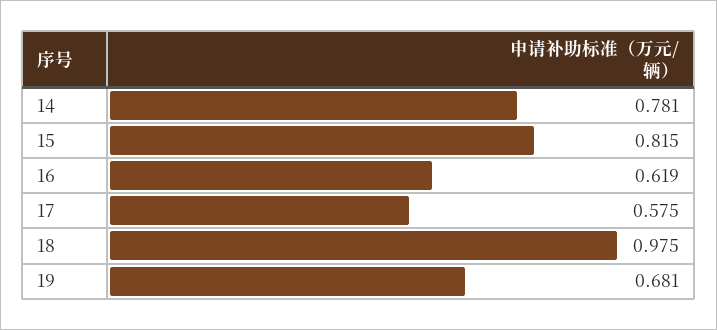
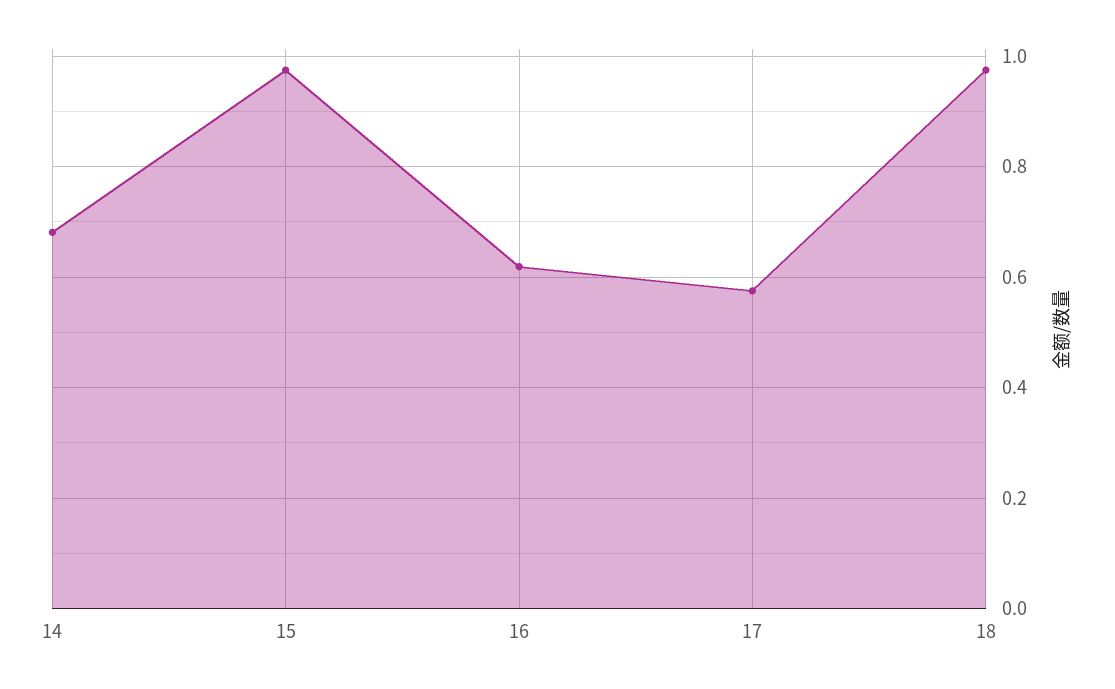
  {
-   "14": 0.781,
+   "14": 0.68,
-   "15": 0.815,
+   "15": 0.98,
    "16": 0.619,
    "17": 0.575,
-   "18": 0.975,
+   "18": 0.975
-   "19": 0.681
  }

